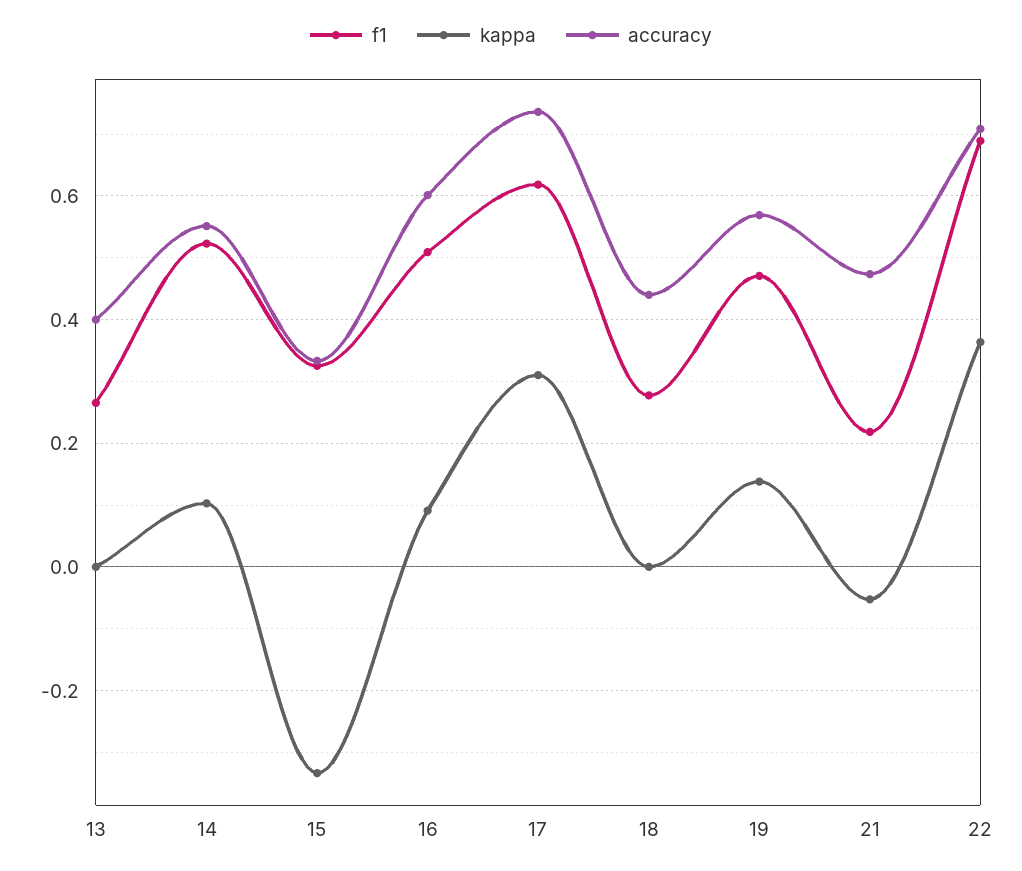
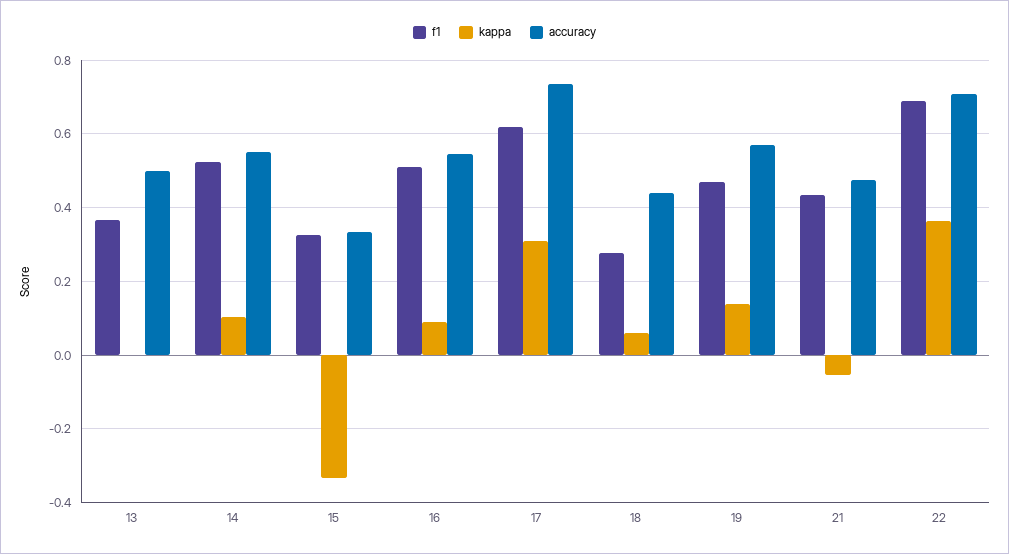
  {
    "f1": {
-     "13": 0.26,
+     "13": 0.36,
      "14": 0.52,
      "15": 0.32,
      "16": 0.5,
      "17": 0.62,
      "18": 0.28,
      "19": 0.48,
-     "21": 0.22,
+     "21": 0.44,
      "22": 0.68
    },
    "kappa": {
      "13": 0,
      "14": 0.1,
      "15": -0.34,
      "16": 0.1,
      "17": 0.32,
-     "18": 0,
+     "18": 0.06,
      "19": 0.14,
      "21": -0.06,
      "22": 0.36
    },
    "accuracy": {
-     "13": 0.4,
+     "13": 0.5,
      "14": 0.56,
      "15": 0.34,
-     "16": 0.6,
+     "16": 0.54,
      "17": 0.74,
      "18": 0.44,
      "19": 0.56,
      "21": 0.48,
      "22": 0.7
    }
  }

